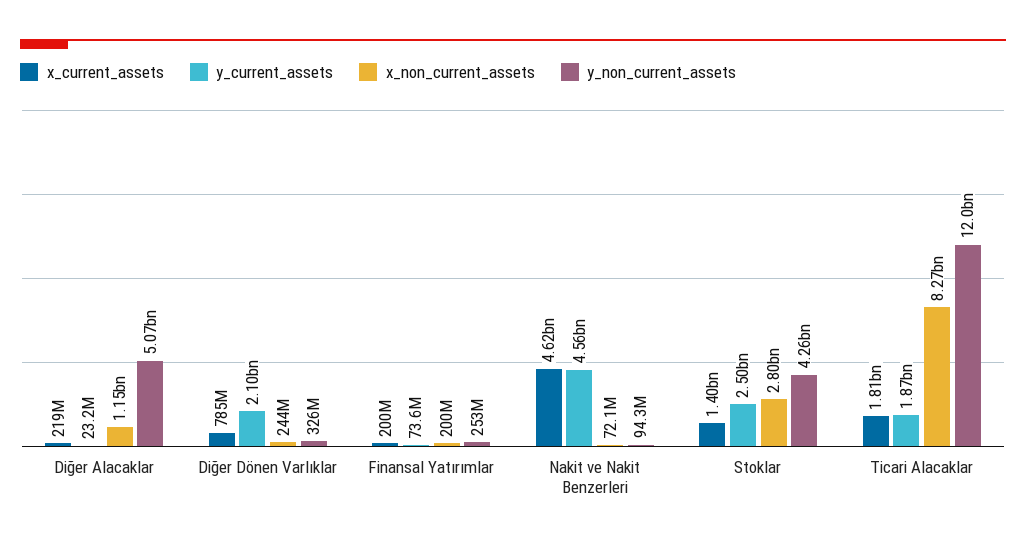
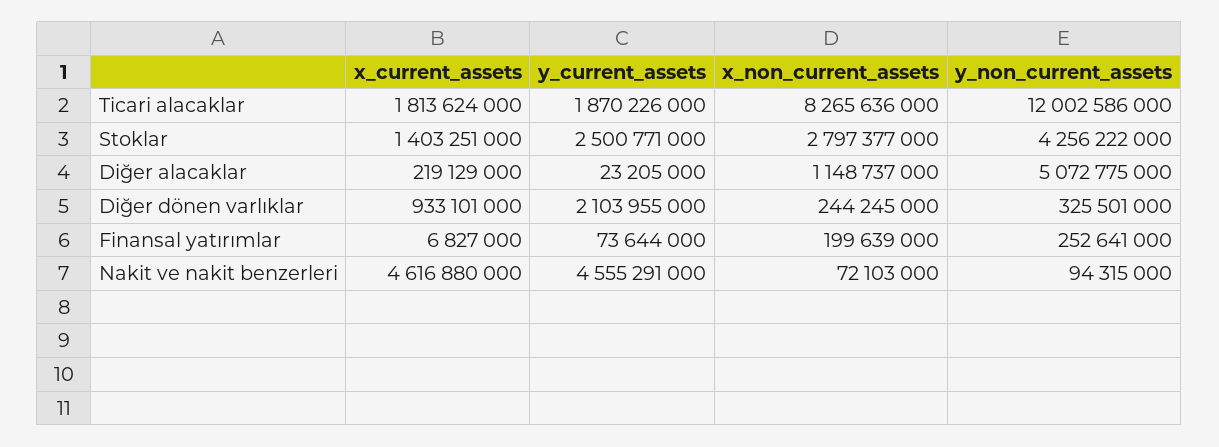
  {
    "x_current_assets": {
      "Diğer Alacaklar": 219129000,
-     "Diğer Dönen Varlıklar": 785000000,
+     "Diğer Dönen Varlıklar": 933101000,
-     "Finansal Yatırımlar": 200000000,
+     "Finansal Yatırımlar": 6827000,
      "Nakit ve Nakit Benzerleri": 4616880000,
      "Stoklar": 1403251000,
      "Ticari Alacaklar": 1813624000
    },
    "y_current_assets": {
      "Diğer Alacaklar": 23205000,
      "Diğer Dönen Varlıklar": 2103955000,
      "Finansal Yatırımlar": 73644000,
      "Nakit ve Nakit Benzerleri": 4555291000,
      "Stoklar": 2500771000,
      "Ticari Alacaklar": 1870226000
    },
    "x_non_current_assets": {
      "Diğer Alacaklar": 1148737000,
      "Diğer Dönen Varlıklar": 244245000,
      "Finansal Yatırımlar": 199639000,
      "Nakit ve Nakit Benzerleri": 72103000,
      "Stoklar": 2797377000,
      "Ticari Alacaklar": 8265636000
    },
    "y_non_current_assets": {
      "Diğer Alacaklar": 5072775000,
      "Diğer Dönen Varlıklar": 325501000,
      "Finansal Yatırımlar": 252641000,
      "Nakit ve Nakit Benzerleri": 94315000,
      "Stoklar": 4256222000,
      "Ticari Alacaklar": 12002586000
    }
  }

